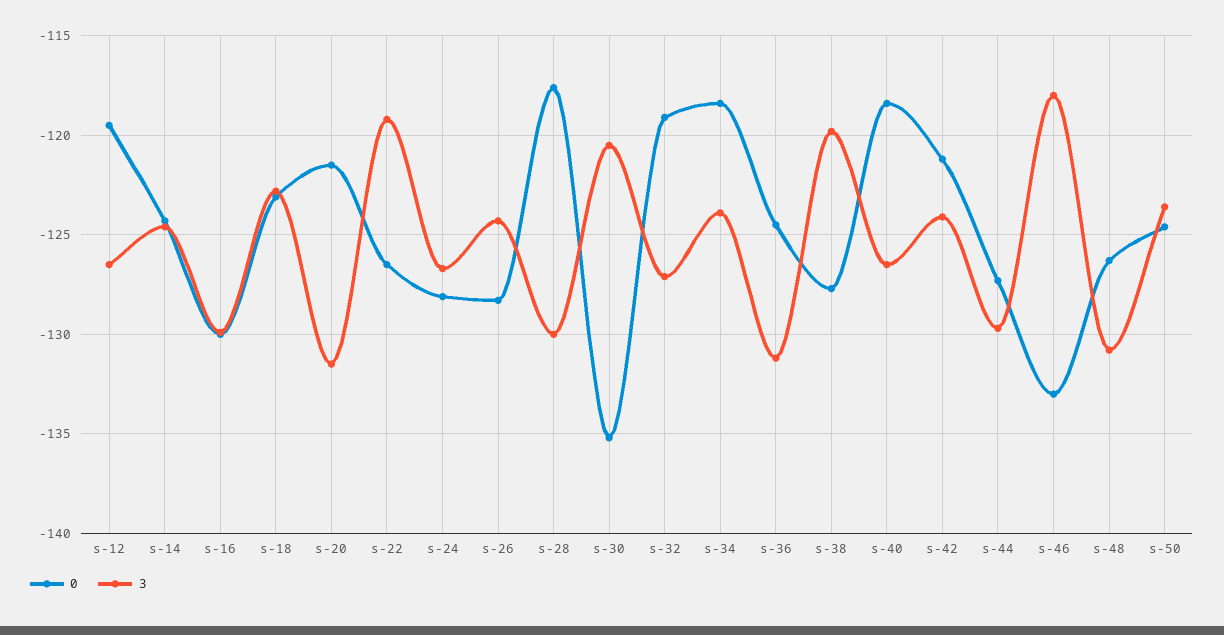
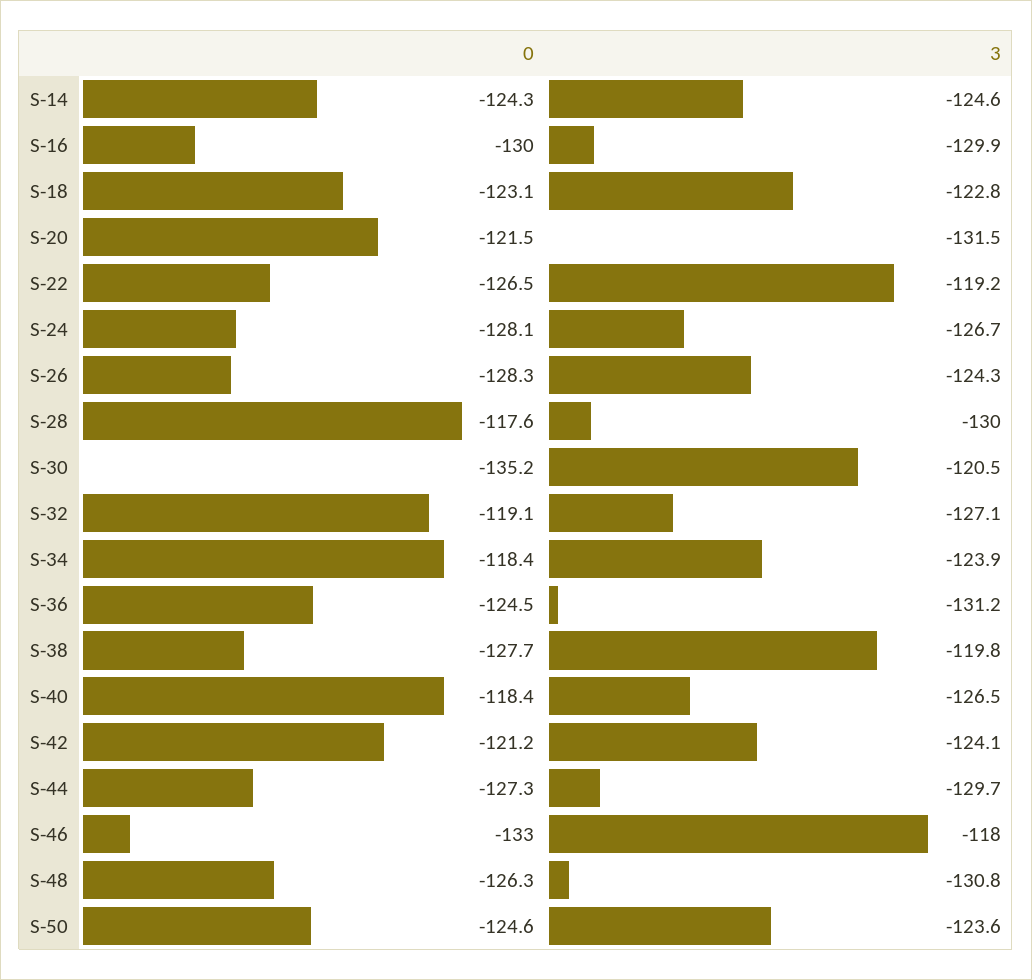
  {
    "0": {
-     "s-12": -119.5,
      "s-14": -124.3,
      "s-16": -130,
      "s-18": -123.1,
      "s-20": -121.5,
      "s-22": -126.5,
      "s-24": -128.1,
      "s-26": -128.3,
      "s-28": -117.6,
      "s-30": -135.2,
      "s-32": -119.1,
      "s-34": -118.4,
      "s-36": -124.5,
      "s-38": -127.7,
      "s-40": -118.4,
      "s-42": -121.2,
      "s-44": -127.3,
      "s-46": -133,
      "s-48": -126.3,
      "s-50": -124.6
    },
    "3": {
-     "s-12": -126.5,
      "s-14": -124.6,
      "s-16": -129.9,
      "s-18": -122.8,
      "s-20": -131.5,
      "s-22": -119.2,
      "s-24": -126.7,
      "s-26": -124.3,
      "s-28": -130,
      "s-30": -120.5,
      "s-32": -127.1,
      "s-34": -123.9,
      "s-36": -131.2,
      "s-38": -119.8,
      "s-40": -126.5,
      "s-42": -124.1,
      "s-44": -129.7,
      "s-46": -118,
      "s-48": -130.8,
      "s-50": -123.6
    }
  }

